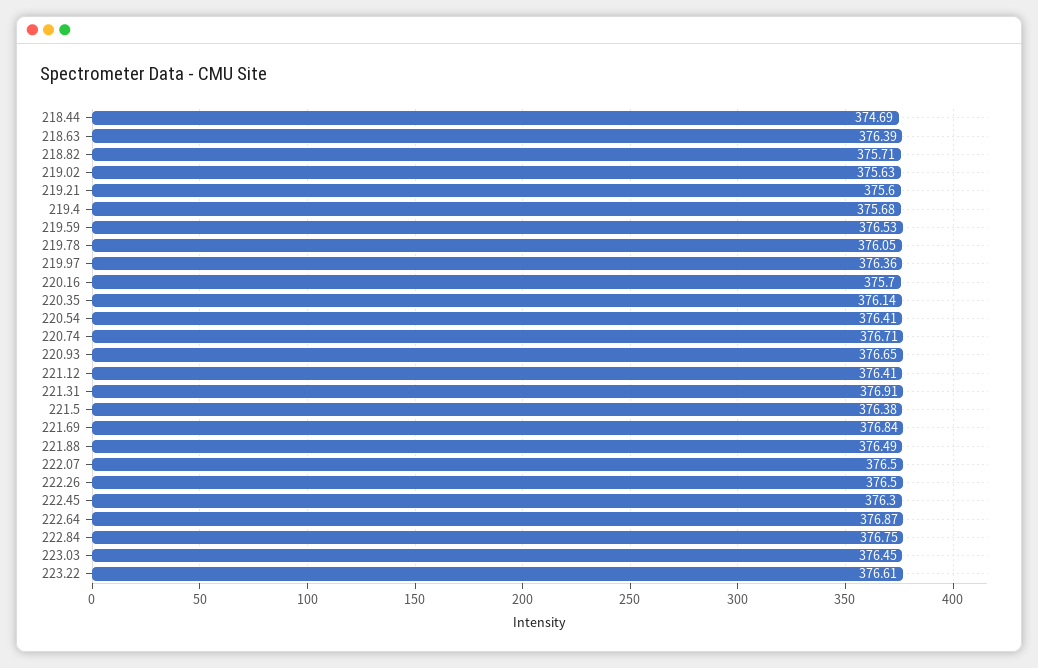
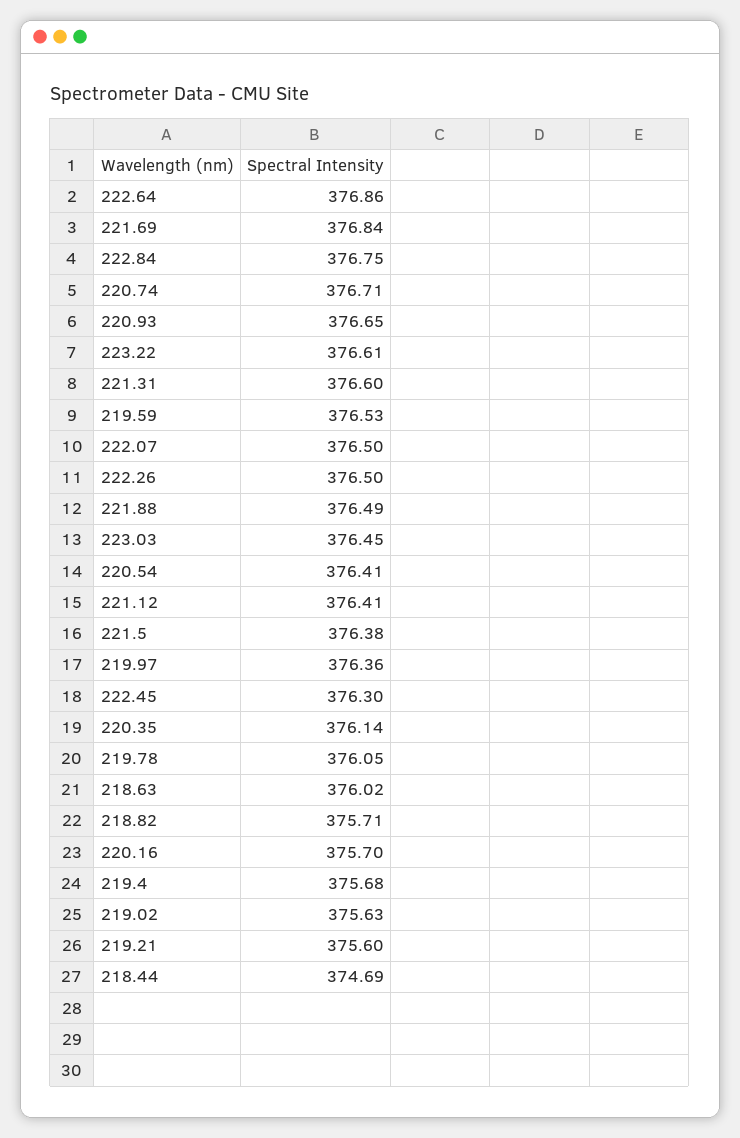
  {
    "218.44": 374.69,
-   "218.63": 376.39,
+   "218.63": 376.02,
    "218.82": 375.71,
    "219.02": 375.63,
    "219.21": 375.6,
    "219.4": 375.68,
    "219.59": 376.53,
    "219.78": 376.05,
    "219.97": 376.36,
    "220.16": 375.7,
    "220.35": 376.14,
    "220.54": 376.41,
    "220.74": 376.71,
    "220.93": 376.65,
    "221.12": 376.41,
-   "221.31": 376.91,
+   "221.31": 376.6,
    "221.5": 376.38,
    "221.69": 376.84,
    "221.88": 376.49,
    "222.07": 376.5,
    "222.26": 376.5,
    "222.45": 376.3,
-   "222.64": 376.87,
+   "222.64": 376.86,
    "222.84": 376.75,
    "223.03": 376.45,
    "223.22": 376.61
  }

